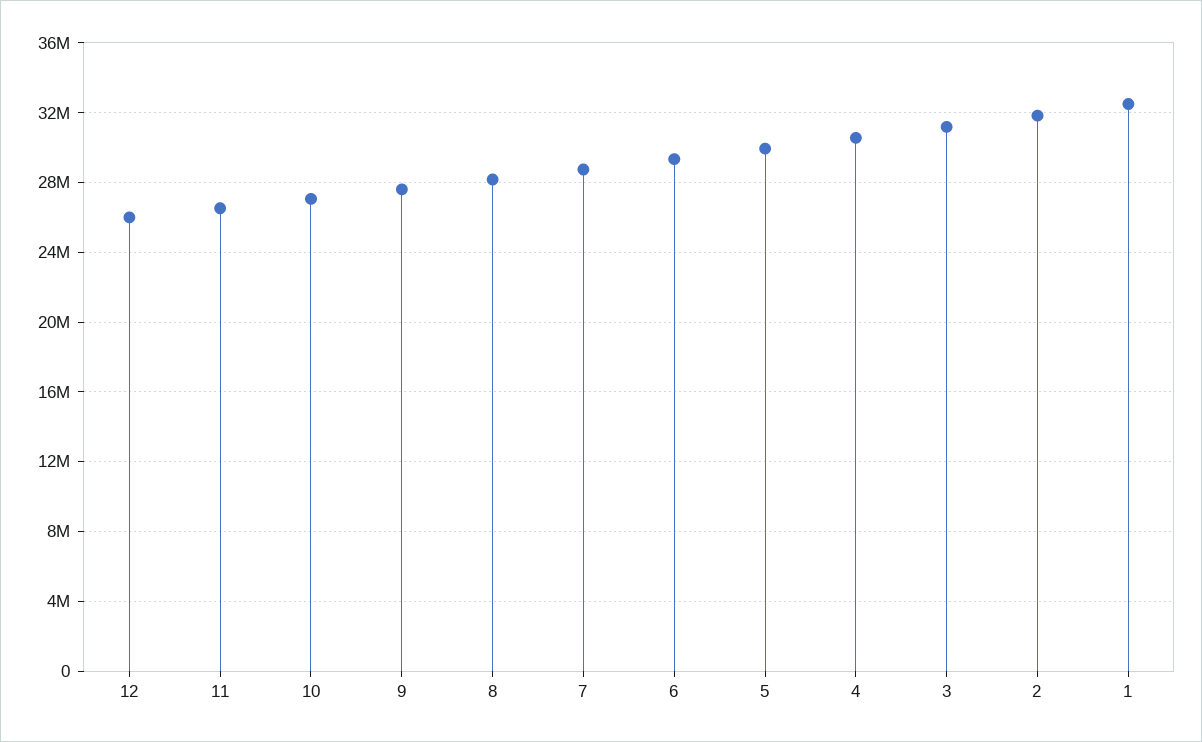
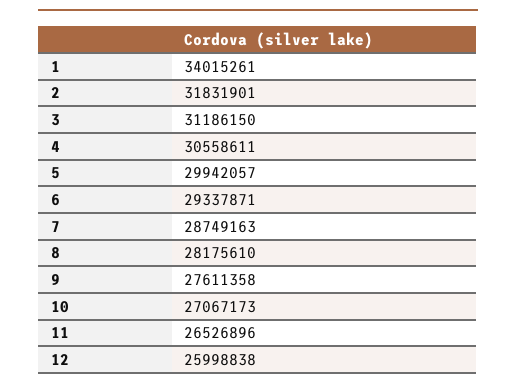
  {
    "12": 25998838,
    "11": 26526896,
    "10": 27067173,
    "9": 27611358,
    "8": 28175610,
    "7": 28749163,
    "6": 29337871,
    "5": 29942057,
    "4": 30558611,
    "3": 31186150,
    "2": 31831901,
-   "1": 32500000
+   "1": 34015261
  }

